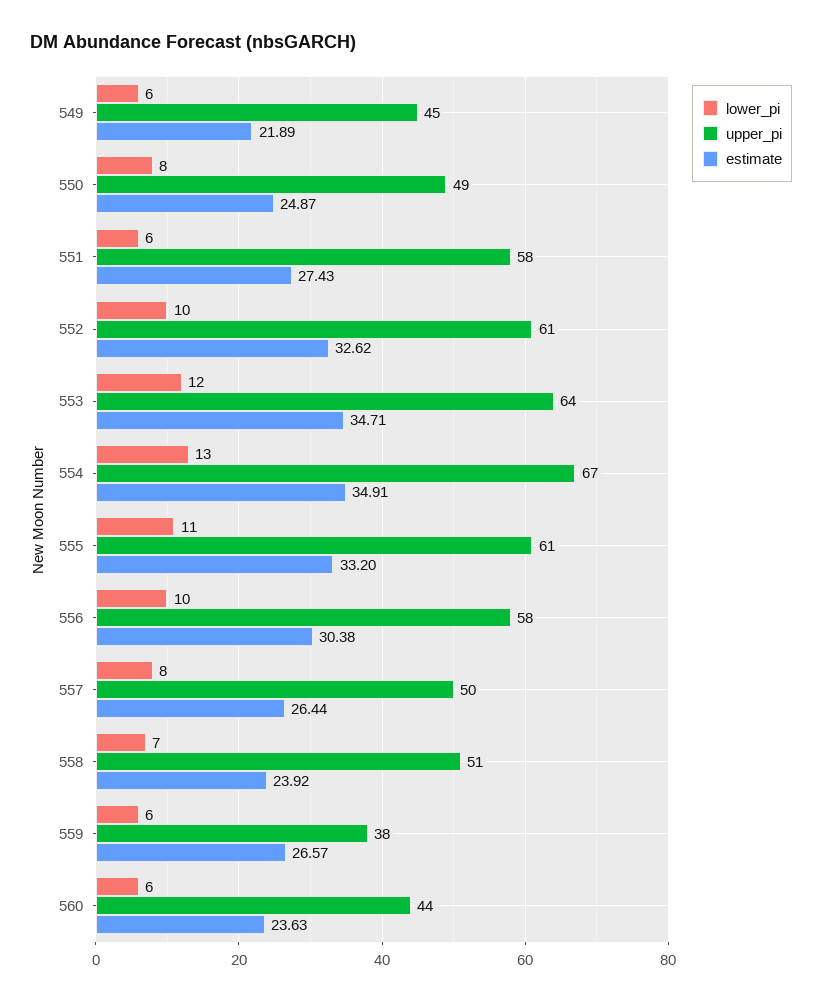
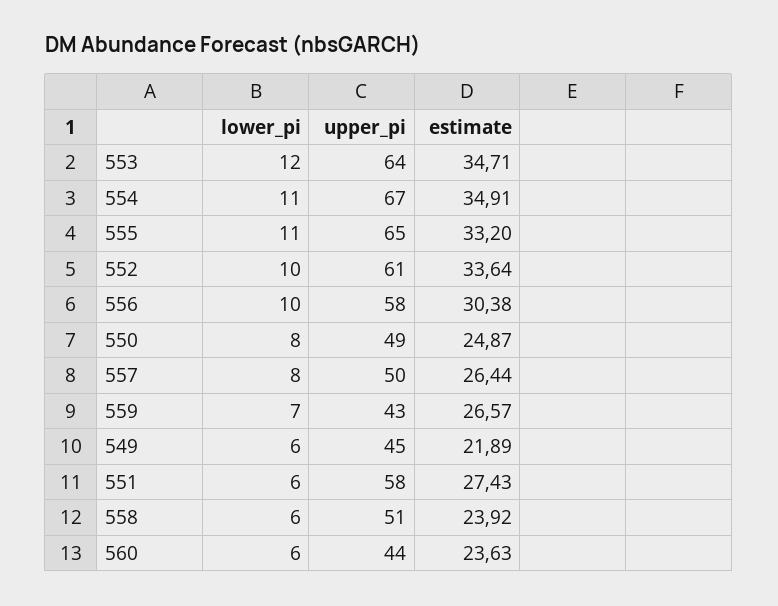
  {
    "lower_pi": {
      "549": 6,
      "550": 8,
      "551": 6,
      "552": 10,
      "553": 12,
-     "554": 13,
+     "554": 11,
      "555": 11,
      "556": 10,
      "557": 8,
-     "558": 7,
+     "558": 6,
-     "559": 6,
+     "559": 7,
      "560": 6
    },
    "upper_pi": {
      "549": 45,
      "550": 49,
      "551": 58,
      "552": 61,
      "553": 64,
      "554": 67,
-     "555": 61,
+     "555": 65,
      "556": 58,
      "557": 50,
      "558": 51,
-     "559": 38,
+     "559": 43,
      "560": 44
    },
    "estimate": {
      "549": 21.89,
      "550": 24.87,
      "551": 27.43,
-     "552": 32.62,
+     "552": 33.64,
      "553": 34.71,
      "554": 34.91,
      "555": 33.2,
      "556": 30.38,
      "557": 26.44,
      "558": 23.92,
      "559": 26.57,
      "560": 23.63
    }
  }

